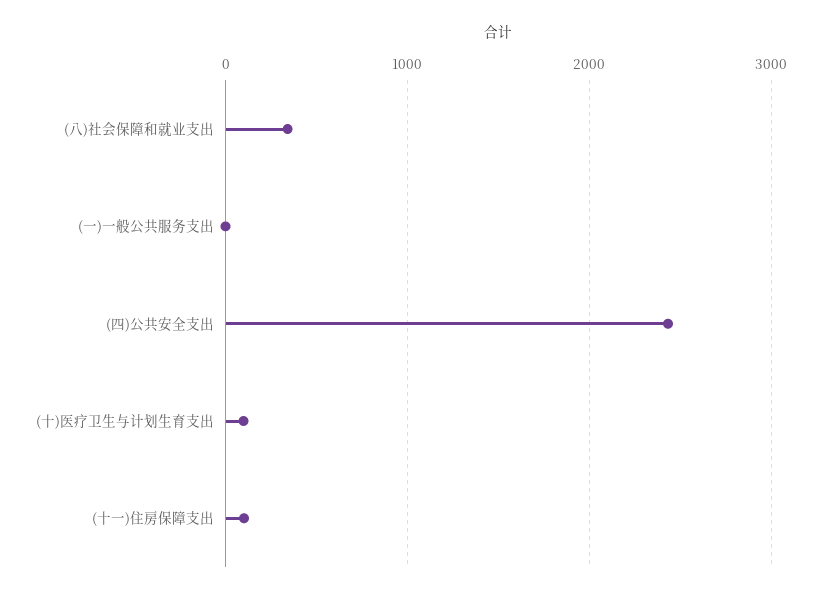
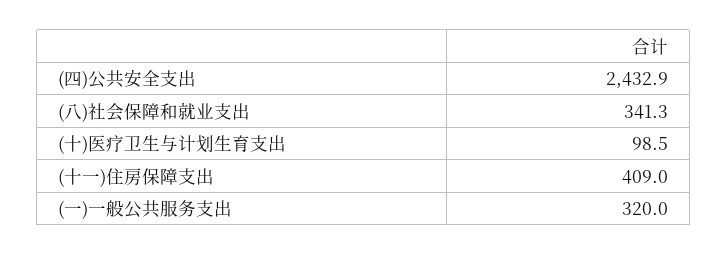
  {
    "(八)社会保障和就业支出": 341.3,
-   "(一)一般公共服务支出": 0,
+   "(一)一般公共服务支出": 320,
    "(四)公共安全支出": 2432.9,
    "(十)医疗卫生与计划生育支出": 98.5,
-   "(十一)住房保障支出": 100
+   "(十一)住房保障支出": 409
  }

